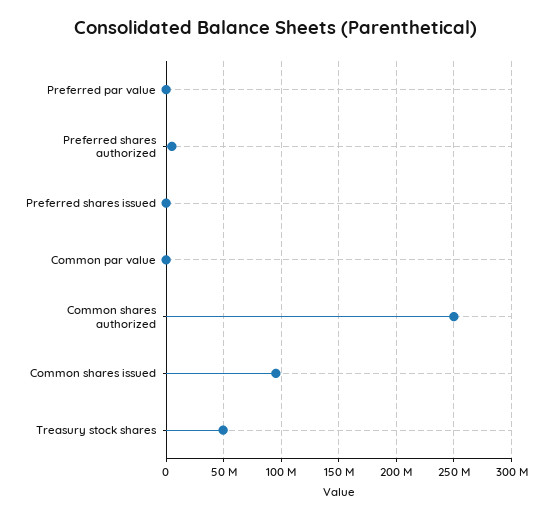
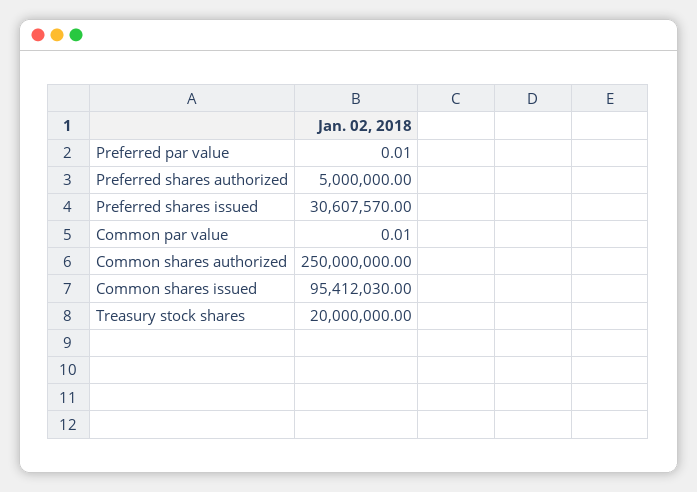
  {
    "Preferred par value": 0.01,
    "Preferred shares authorized": 5000000,
-   "Preferred shares issued": 0,
+   "Preferred shares issued": 30607570,
    "Common par value": 0.01,
    "Common shares authorized": 250000000,
    "Common shares issued": 95412030,
-   "Treasury stock shares": 50000000
+   "Treasury stock shares": 20000000
  }

